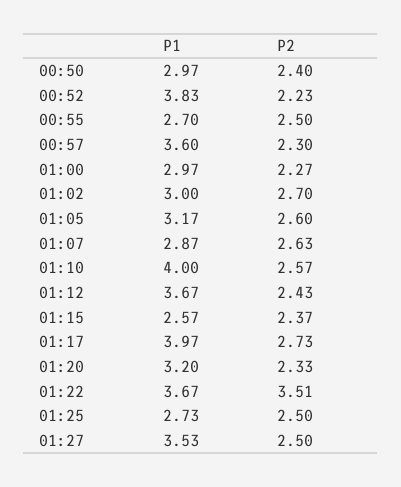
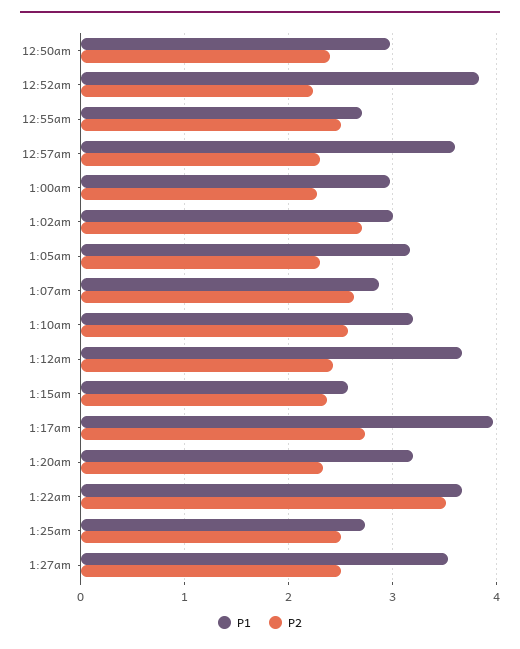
  {
    "P1": {
      "00:50": 2.97,
      "00:52": 3.83,
      "00:55": 2.7,
      "00:57": 3.6,
      "01:00": 2.97,
      "01:02": 3,
      "01:05": 3.17,
      "01:07": 2.87,
-     "01:10": 4,
+     "01:10": 3.2,
      "01:12": 3.67,
      "01:15": 2.57,
      "01:17": 3.97,
      "01:20": 3.2,
      "01:22": 3.67,
      "01:25": 2.73,
      "01:27": 3.53
    },
    "P2": {
      "00:50": 2.4,
      "00:52": 2.23,
      "00:55": 2.5,
      "00:57": 2.3,
      "01:00": 2.27,
      "01:02": 2.7,
-     "01:05": 2.6,
+     "01:05": 2.3,
      "01:07": 2.63,
      "01:10": 2.57,
      "01:12": 2.43,
      "01:15": 2.37,
      "01:17": 2.73,
      "01:20": 2.33,
      "01:22": 3.51,
      "01:25": 2.5,
      "01:27": 2.5
    }
  }

